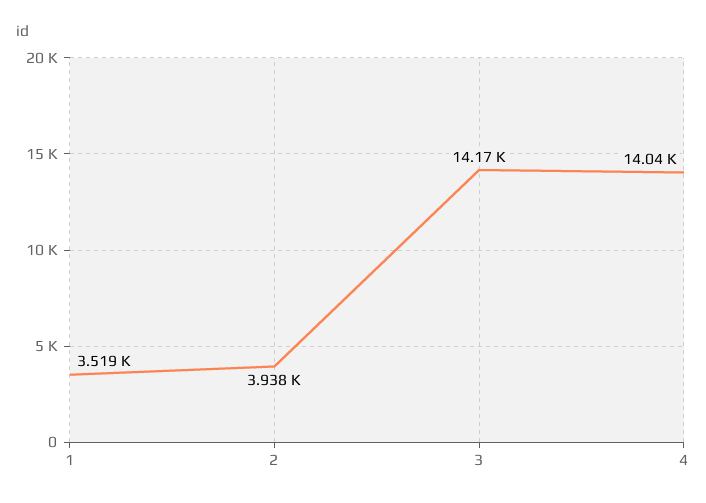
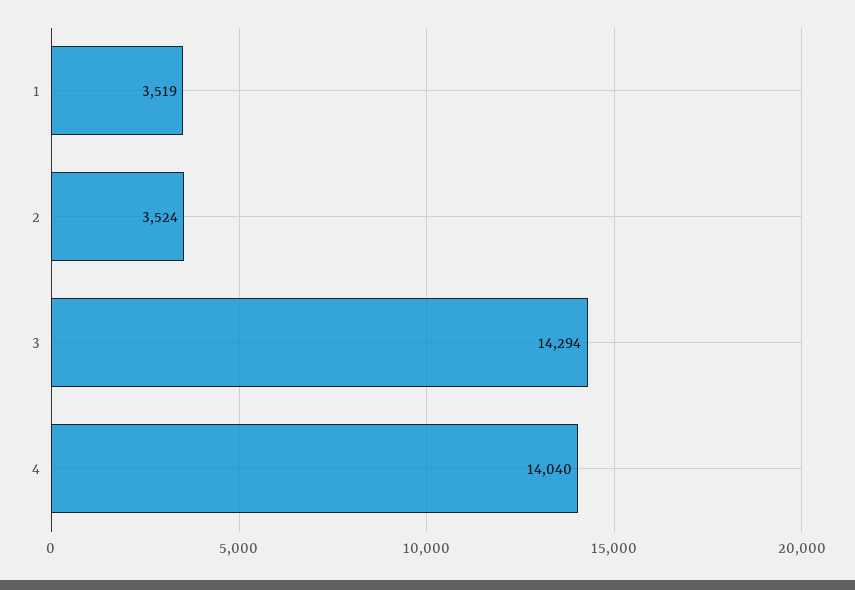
  {
    "1": 3519,
-   "2": 3938,
+   "2": 3524,
-   "3": 14170,
+   "3": 14294,
    "4": 14040
  }

